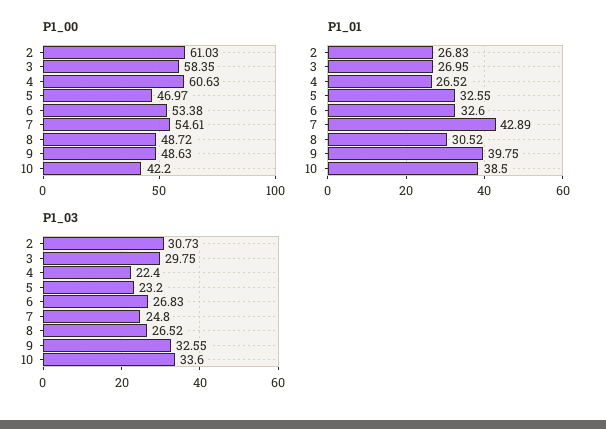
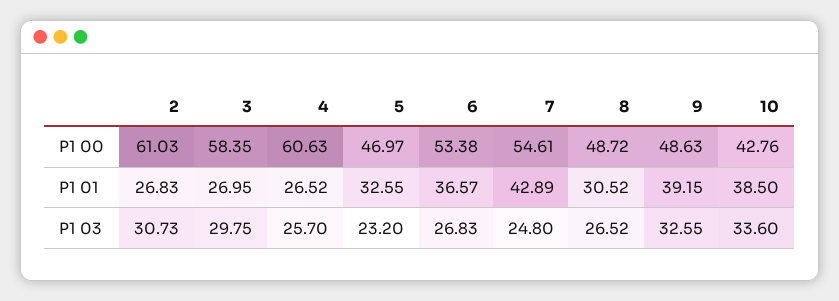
  {
    "P1_00": {
      "2": 61.03,
      "3": 58.35,
      "4": 60.63,
      "5": 46.97,
      "6": 53.38,
      "7": 54.61,
      "8": 48.72,
      "9": 48.63,
-     "10": 42.2
+     "10": 42.76
    },
    "P1_01": {
      "2": 26.83,
      "3": 26.95,
      "4": 26.52,
      "5": 32.55,
-     "6": 32.6,
+     "6": 36.57,
      "7": 42.89,
      "8": 30.52,
-     "9": 39.75,
+     "9": 39.15,
      "10": 38.5
    },
    "P1_03": {
      "2": 30.73,
      "3": 29.75,
-     "4": 22.4,
+     "4": 25.7,
      "5": 23.2,
      "6": 26.83,
      "7": 24.8,
      "8": 26.52,
      "9": 32.55,
      "10": 33.6
    }
  }

